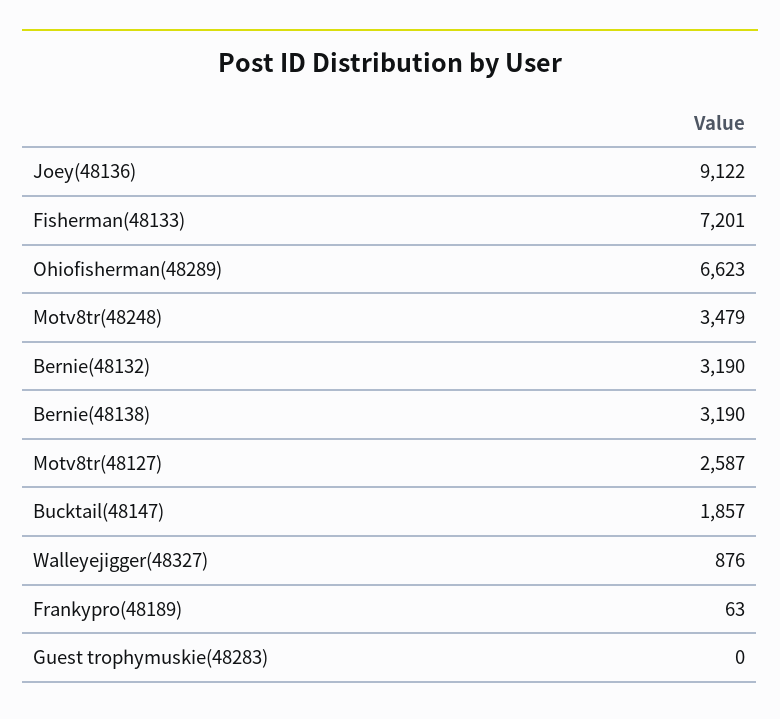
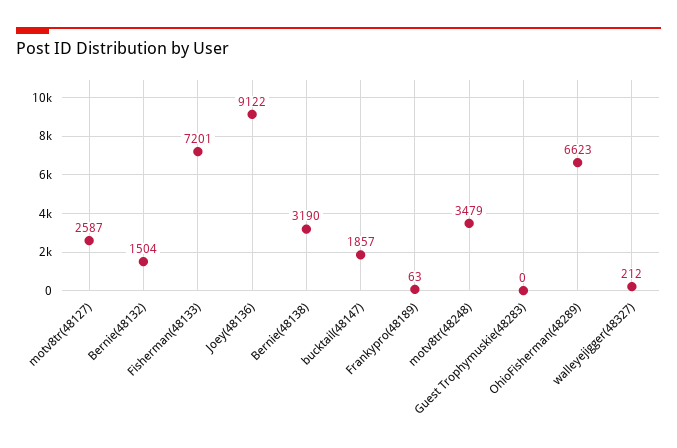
  {
    "Joey(48136)": 9122,
    "Fisherman(48133)": 7201,
    "Ohiofisherman(48289)": 6623,
    "Motv8tr(48248)": 3479,
-   "Bernie(48132)": 3190,
+   "Bernie(48132)": 1504,
    "Bernie(48138)": 3190,
    "Motv8tr(48127)": 2587,
    "Bucktail(48147)": 1857,
-   "Walleyejigger(48327)": 876,
+   "Walleyejigger(48327)": 212,
    "Frankypro(48189)": 63,
    "Guest trophymuskie(48283)": 0
  }

